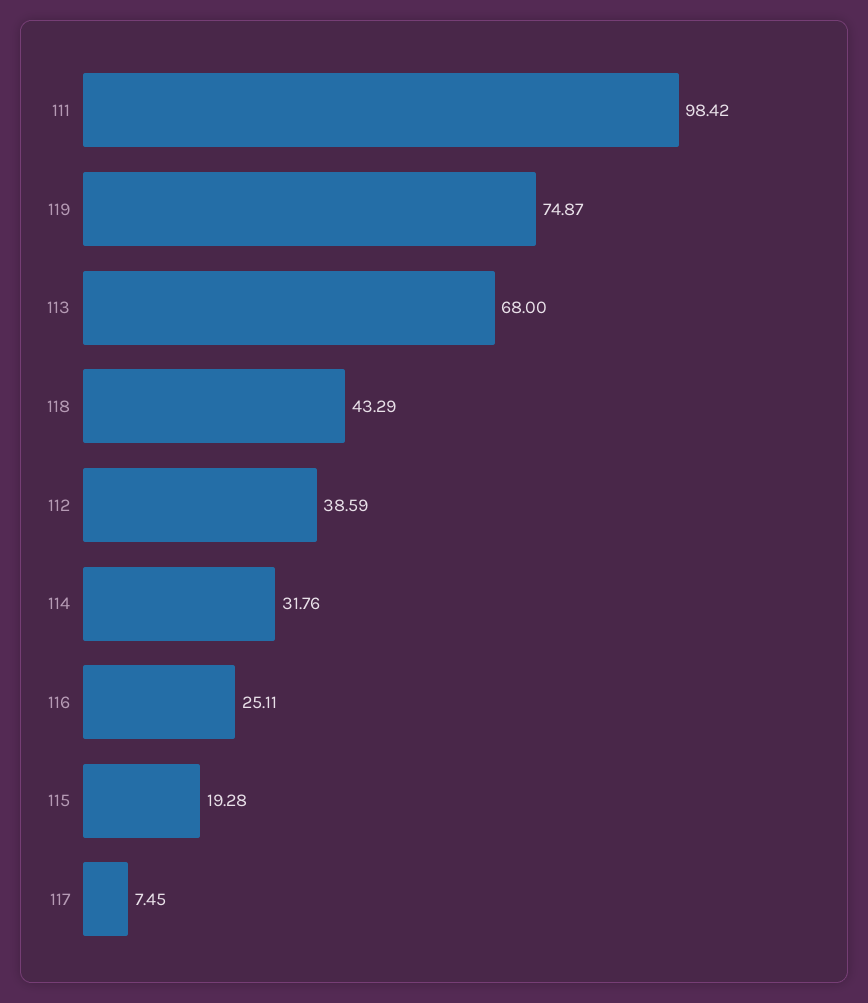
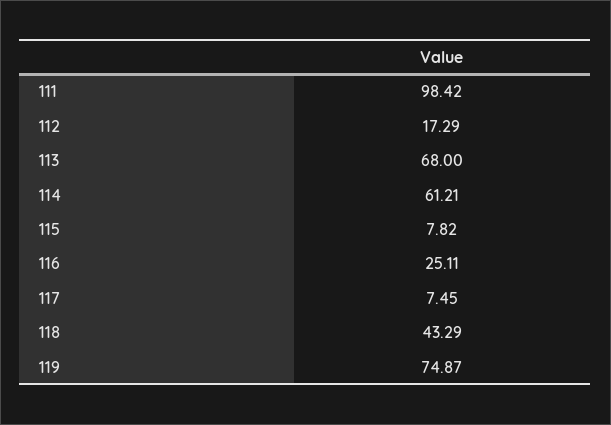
  {
    "111": 98.42,
    "119": 74.87,
    "113": 68,
    "118": 43.29,
-   "112": 38.59,
+   "112": 17.29,
-   "114": 31.76,
+   "114": 61.21,
    "116": 25.11,
-   "115": 19.28,
+   "115": 7.82,
    "117": 7.45
  }

